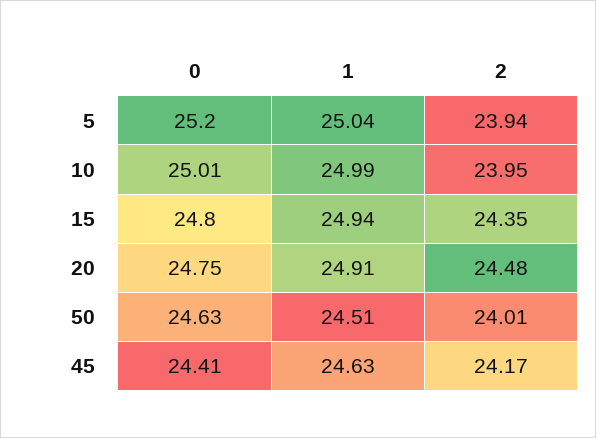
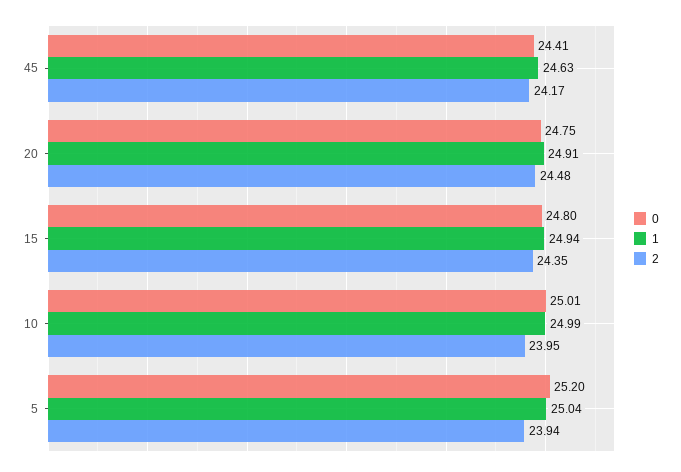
  {
    "0": {
      "5": 25.2,
      "10": 25.01,
      "15": 24.8,
      "20": 24.75,
-     "50": 24.63,
      "45": 24.41
    },
    "1": {
      "5": 25.04,
      "10": 24.99,
      "15": 24.94,
      "20": 24.91,
-     "50": 24.51,
      "45": 24.63
    },
    "2": {
      "5": 23.94,
      "10": 23.95,
      "15": 24.35,
      "20": 24.48,
-     "50": 24.01,
      "45": 24.17
    }
  }

